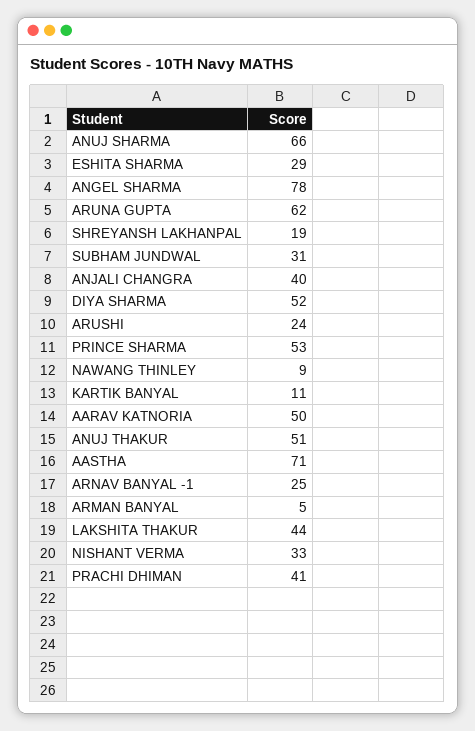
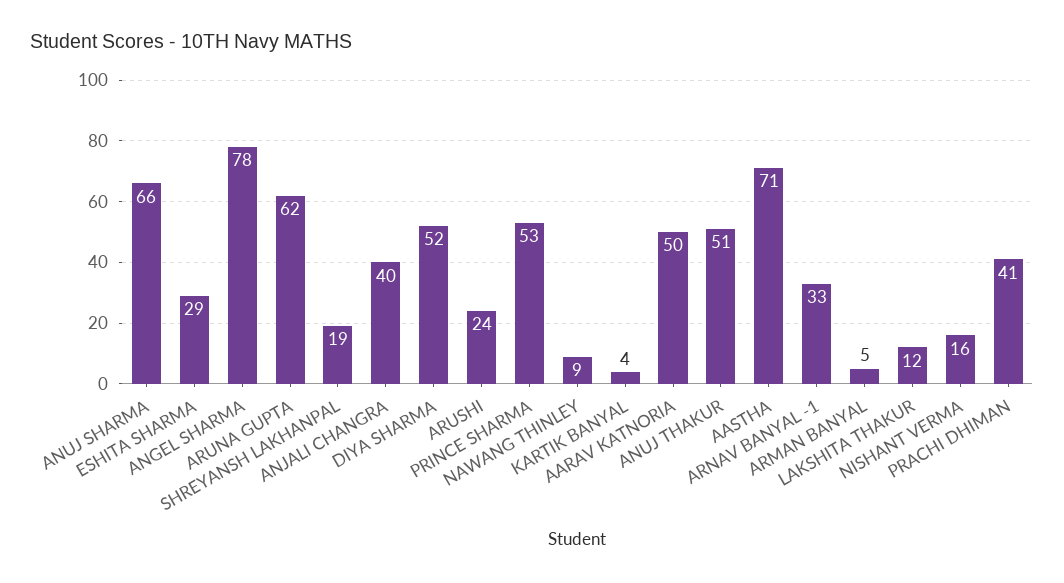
  {
    "ANUJ SHARMA": 66,
    "ESHITA SHARMA": 29,
    "ANGEL SHARMA": 78,
    "ARUNA GUPTA": 62,
    "SHREYANSH LAKHANPAL": 19,
-   "SUBHAM JUNDWAL": 31,
    "ANJALI CHANGRA": 40,
    "DIYA SHARMA": 52,
    "ARUSHI": 24,
    "PRINCE SHARMA": 53,
    "NAWANG THINLEY": 9,
-   "KARTIK BANYAL": 11,
+   "KARTIK BANYAL": 4,
    "AARAV KATNORIA": 50,
    "ANUJ THAKUR": 51,
    "AASTHA": 71,
-   "ARNAV BANYAL -1": 25,
+   "ARNAV BANYAL -1": 33,
    "ARMAN BANYAL": 5,
-   "LAKSHITA THAKUR": 44,
+   "LAKSHITA THAKUR": 12,
-   "NISHANT VERMA": 33,
+   "NISHANT VERMA": 16,
    "PRACHI DHIMAN": 41
  }

